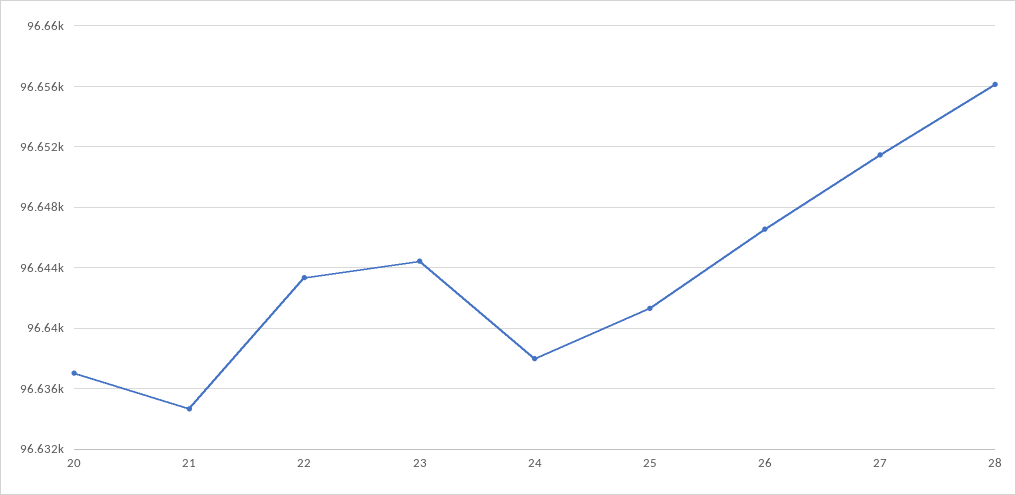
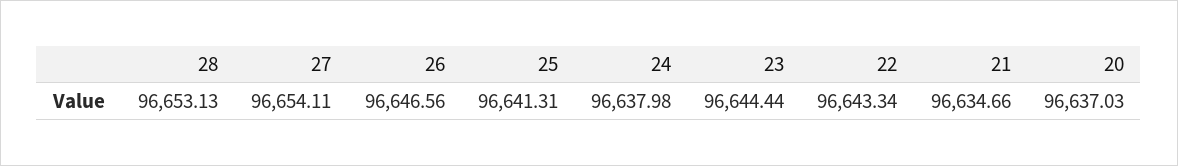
  {
    "20": 96637.03,
    "21": 96634.66,
    "22": 96643.34,
    "23": 96644.44,
    "24": 96637.98,
    "25": 96641.31,
    "26": 96646.56,
-   "27": 96651.5,
+   "27": 96654.11,
-   "28": 96656
+   "28": 96653.13
  }

